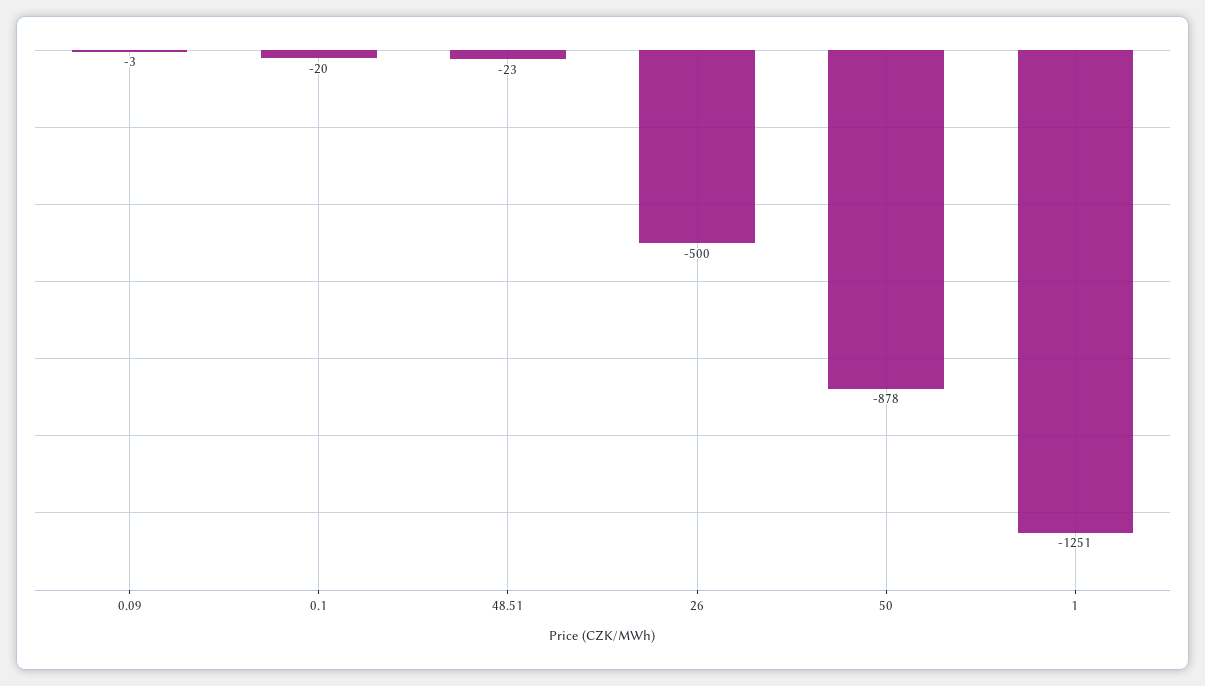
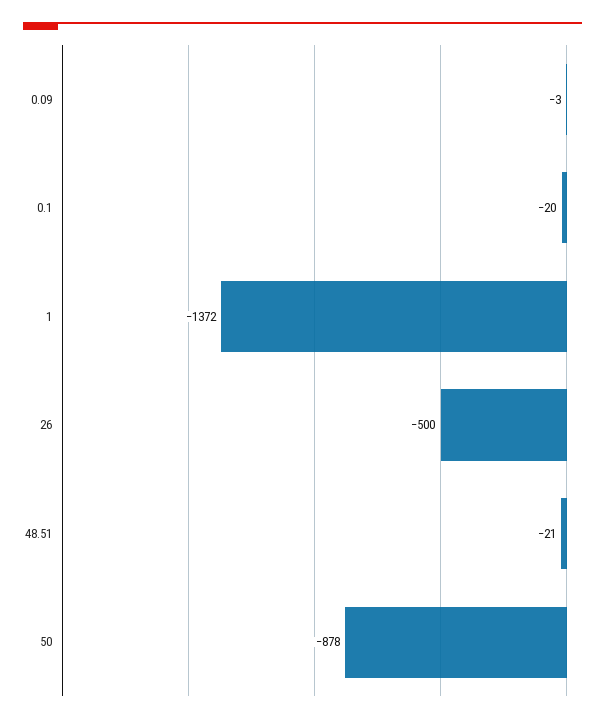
  {
    "0.09": -3,
    "0.1": -20,
-   "48.51": -23,
+   "48.51": -21,
    "26": -500,
    "50": -878,
-   "1": -1251
+   "1": -1372
  }

